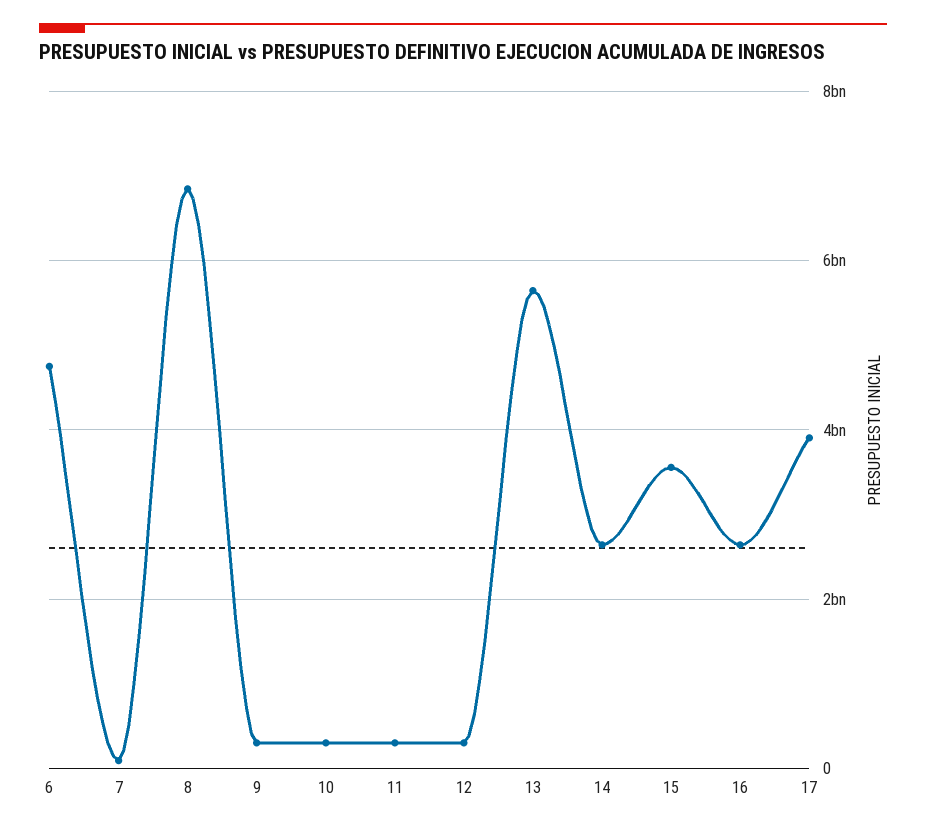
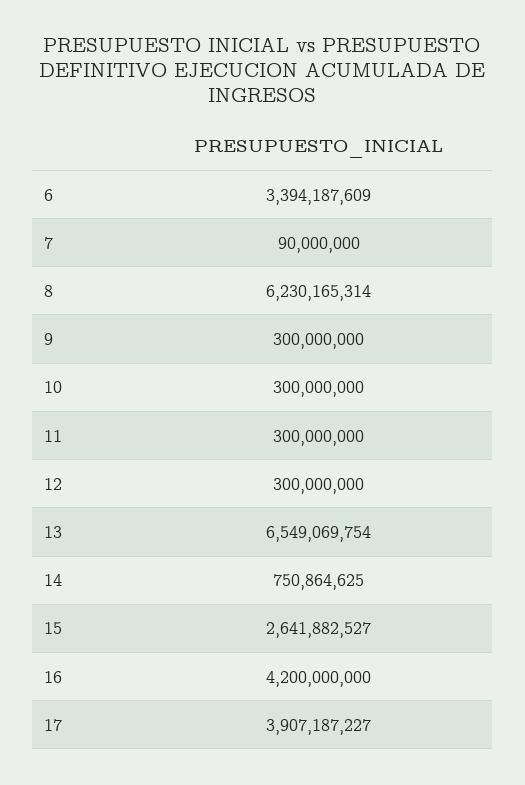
  {
-   "6": 4800000000,
+   "6": 3394187609,
    "7": 90000000,
-   "8": 6800000000,
+   "8": 6230165314,
    "9": 300000000,
    "10": 300000000,
    "11": 300000000,
    "12": 300000000,
-   "13": 5600000000,
+   "13": 6549069754,
-   "14": 2600000000,
+   "14": 750864625,
-   "15": 3600000000,
+   "15": 2641882527,
-   "16": 2600000000,
+   "16": 4200000000,
    "17": 3907187227
  }

